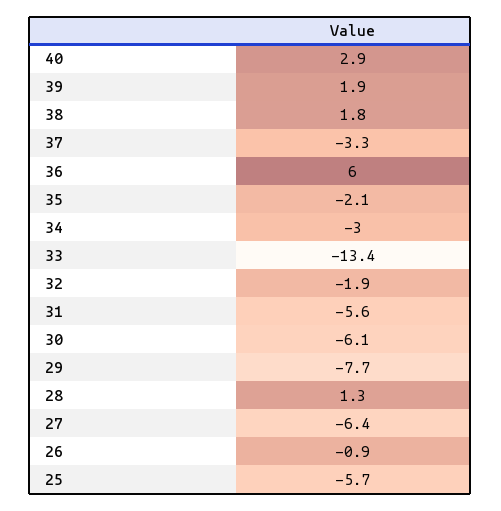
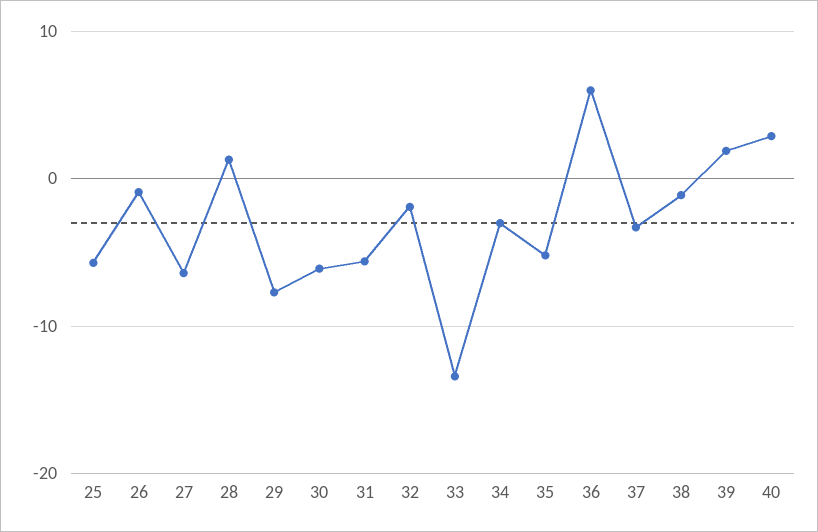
  {
    "40": 2.9,
    "39": 1.9,
-   "38": 1.8,
+   "38": -1,
    "37": -3.3,
    "36": 6,
-   "35": -2.1,
+   "35": -5,
    "34": -3,
    "33": -13.4,
    "32": -1.9,
    "31": -5.6,
    "30": -6.1,
    "29": -7.7,
    "28": 1.3,
    "27": -6.4,
    "26": -0.9,
    "25": -5.7
  }

